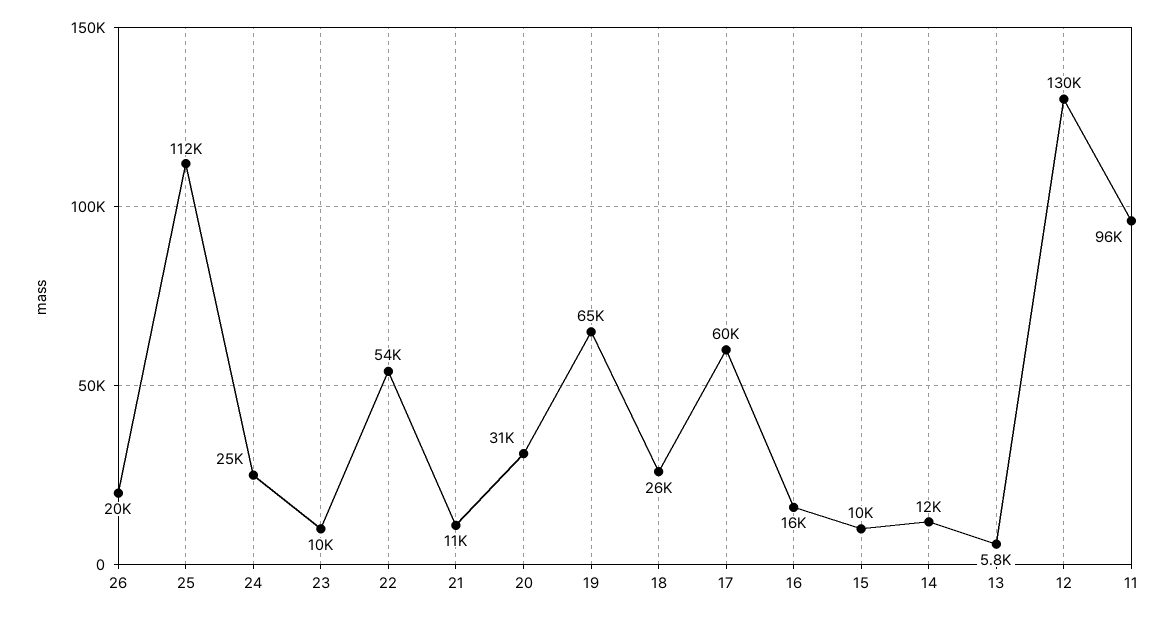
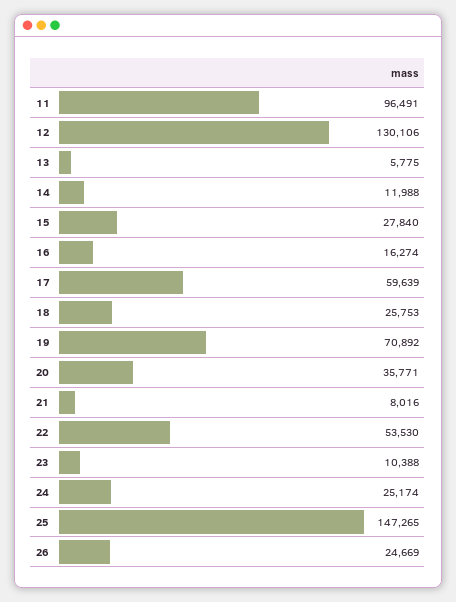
  {
-   "26": 20000,
+   "26": 24669,
-   "25": 112000,
+   "25": 147265,
    "24": 25174,
    "23": 10388,
    "22": 53530,
-   "21": 11000,
+   "21": 8016,
-   "20": 31000,
+   "20": 35771,
-   "19": 65000,
+   "19": 70892,
    "18": 25753,
    "17": 59639,
    "16": 16274,
-   "15": 10000,
+   "15": 27840,
    "14": 11988,
    "13": 5775,
    "12": 130106,
    "11": 96491
  }

